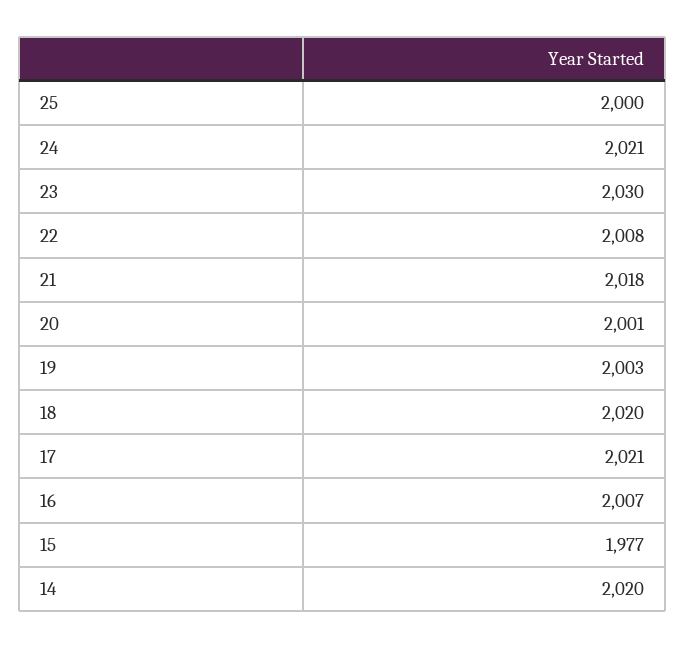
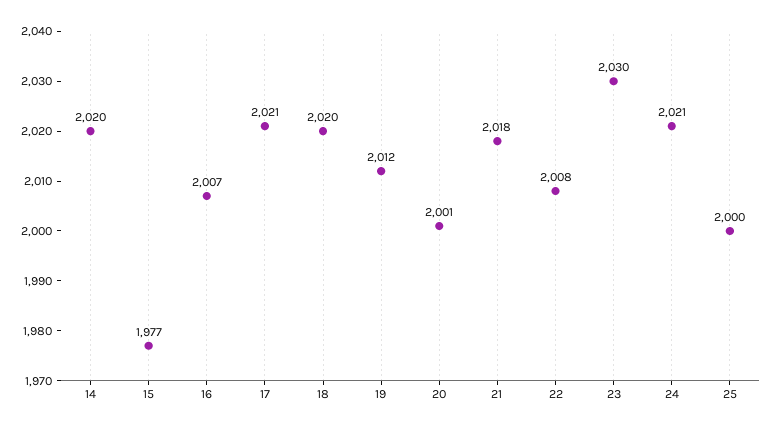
  {
    "25": 2000,
    "24": 2021,
    "23": 2030,
    "22": 2008,
    "21": 2018,
    "20": 2001,
-   "19": 2003,
+   "19": 2012,
    "18": 2020,
    "17": 2021,
    "16": 2007,
    "15": 1977,
    "14": 2020
  }

